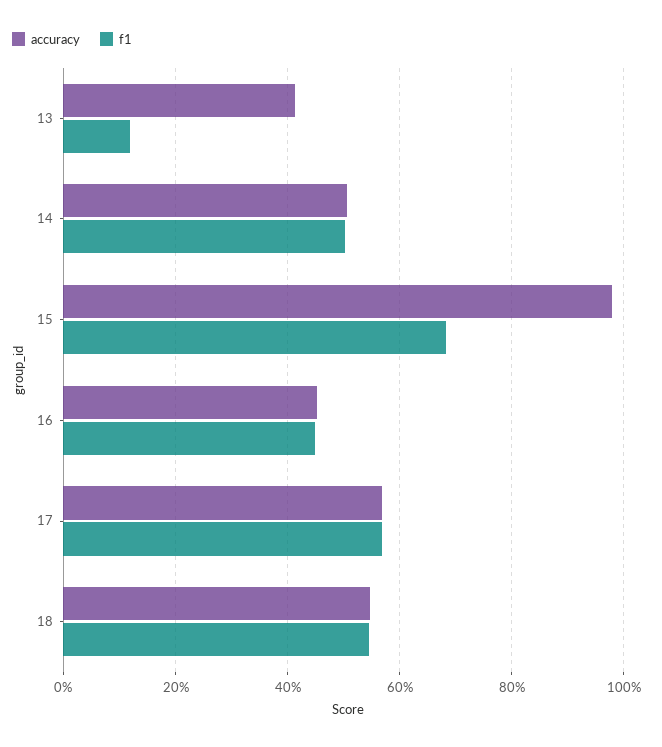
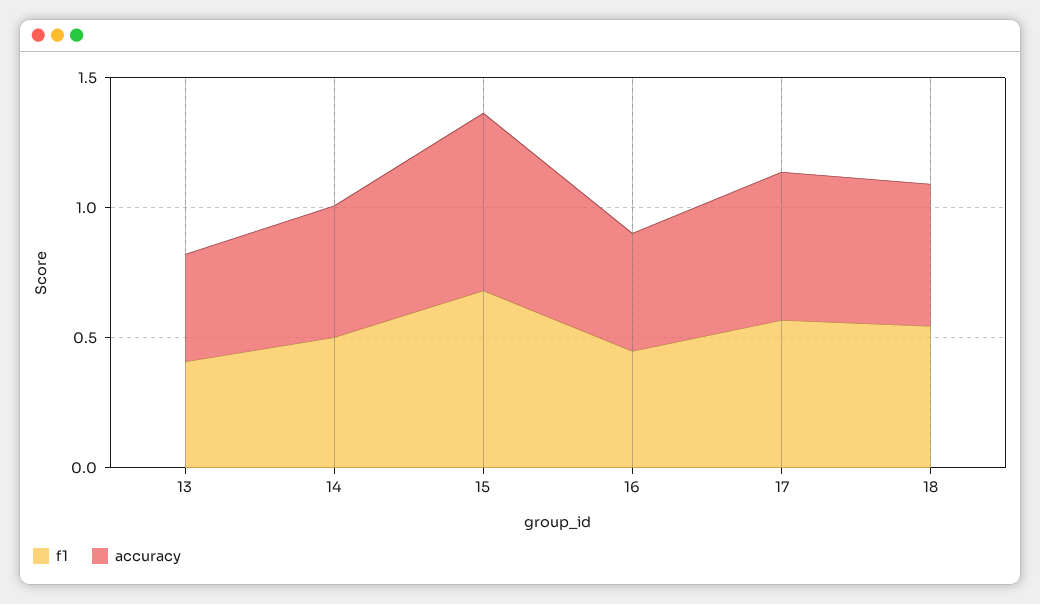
  {
    "accuracy": {
      "13": 0.42,
      "14": 0.5,
-     "15": 0.98,
+     "15": 0.7,
      "16": 0.46,
      "17": 0.56,
      "18": 0.54
    },
    "f1": {
-     "13": 0.12,
+     "13": 0.4,
      "14": 0.5,
      "15": 0.68,
      "16": 0.44,
      "17": 0.56,
      "18": 0.54
    }
  }

